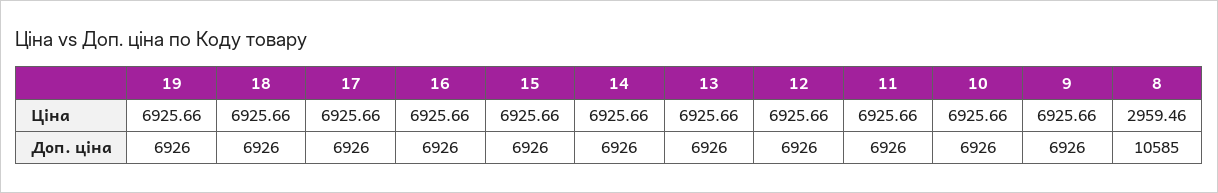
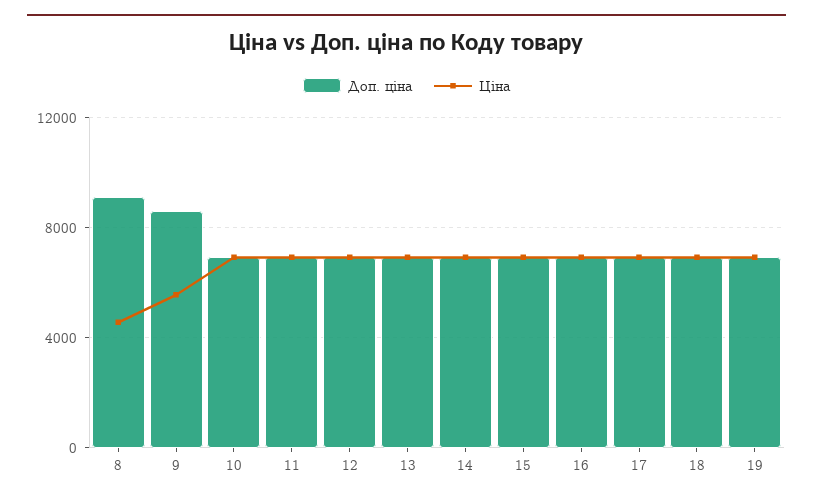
  {
    "Ціна": {
      "19": 6925.66,
      "18": 6925.66,
      "17": 6925.66,
      "16": 6925.66,
      "15": 6925.66,
      "14": 6925.66,
      "13": 6925.66,
      "12": 6925.66,
      "11": 6925.66,
      "10": 6925.66,
-     "9": 6925.66,
+     "9": 5500,
-     "8": 2959.46
+     "8": 4500
    },
    "Доп. ціна": {
      "19": 6926,
      "18": 6926,
      "17": 6926,
      "16": 6926,
      "15": 6926,
      "14": 6926,
      "13": 6926,
      "12": 6926,
      "11": 6926,
      "10": 6926,
-     "9": 6926,
+     "9": 8500,
-     "8": 10585
+     "8": 9000
    }
  }

